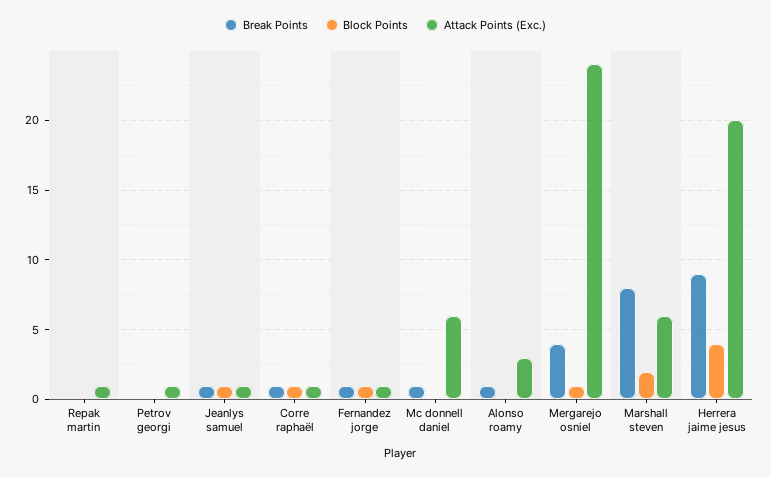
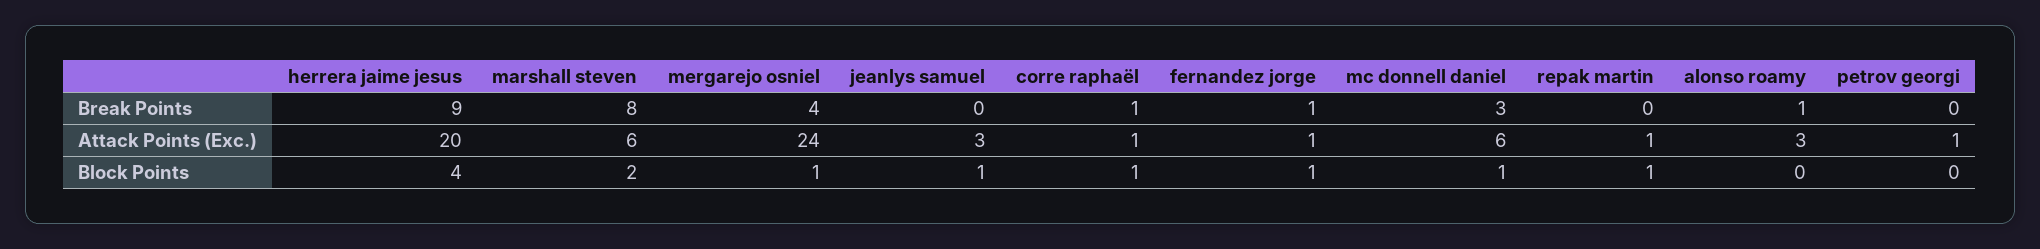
  {
    "Break Points": {
      "Repak martin": 0,
      "Petrov georgi": 0,
-     "Jeanlys samuel": 1,
+     "Jeanlys samuel": 0,
      "Corre raphaël": 1,
      "Fernandez jorge": 1,
-     "Mc donnell daniel": 1,
+     "Mc donnell daniel": 3,
      "Alonso roamy": 1,
      "Mergarejo osniel": 4,
      "Marshall steven": 8,
      "Herrera jaime jesus": 9
    },
    "Block Points": {
-     "Repak martin": 0,
+     "Repak martin": 1,
      "Petrov georgi": 0,
      "Jeanlys samuel": 1,
      "Corre raphaël": 1,
      "Fernandez jorge": 1,
-     "Mc donnell daniel": 0,
+     "Mc donnell daniel": 1,
      "Alonso roamy": 0,
      "Mergarejo osniel": 1,
      "Marshall steven": 2,
      "Herrera jaime jesus": 4
    },
    "Attack Points (Exc.)": {
      "Repak martin": 1,
      "Petrov georgi": 1,
-     "Jeanlys samuel": 1,
+     "Jeanlys samuel": 3,
      "Corre raphaël": 1,
      "Fernandez jorge": 1,
      "Mc donnell daniel": 6,
      "Alonso roamy": 3,
      "Mergarejo osniel": 24,
      "Marshall steven": 6,
      "Herrera jaime jesus": 20
    }
  }

